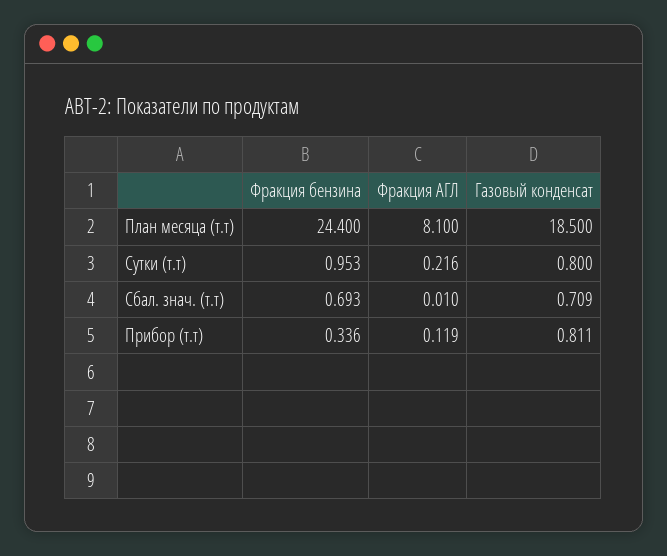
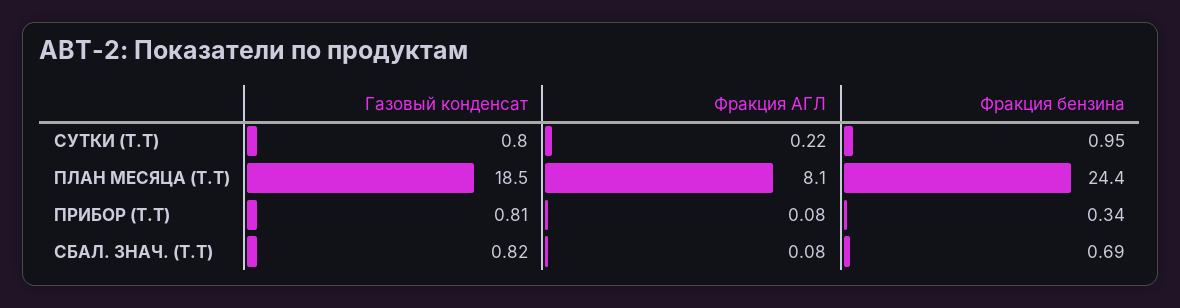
  {
    "Фракция бензина": {
      "План месяца (т.т)": 24.4,
      "Сутки (т.т)": 0.953,
      "Сбал. знач. (т.т)": 0.693,
      "Прибор (т.т)": 0.336
    },
    "Фракция АГЛ": {
      "План месяца (т.т)": 8.1,
      "Сутки (т.т)": 0.216,
-     "Сбал. знач. (т.т)": 0.01,
+     "Сбал. знач. (т.т)": 0.08,
-     "Прибор (т.т)": 0.119
+     "Прибор (т.т)": 0.08
    },
    "Газовый конденсат": {
      "План месяца (т.т)": 18.5,
      "Сутки (т.т)": 0.8,
-     "Сбал. знач. (т.т)": 0.709,
+     "Сбал. знач. (т.т)": 0.82,
      "Прибор (т.т)": 0.811
    }
  }

